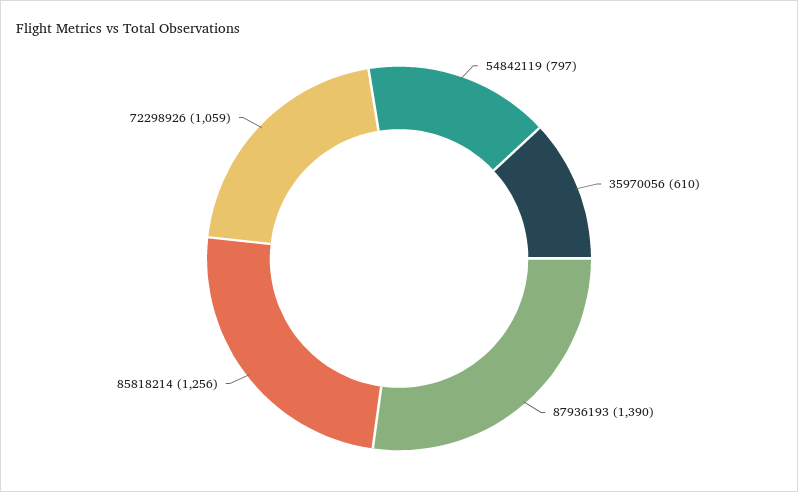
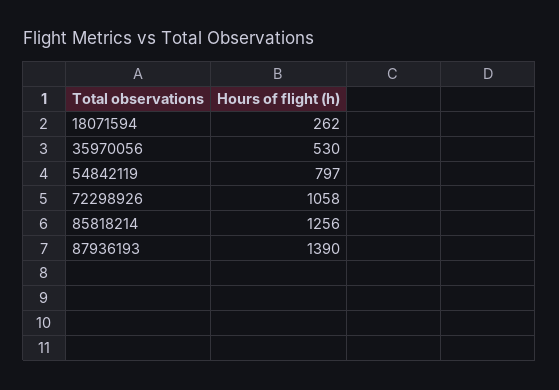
  {
    "54842119": 797,
-   "35970056": 610,
+   "35970056": 530,
    "87936193": 1390,
    "85818214": 1256,
-   "72298926": 1059
+   "72298926": 1058,
+   "18071594": 262
  }

